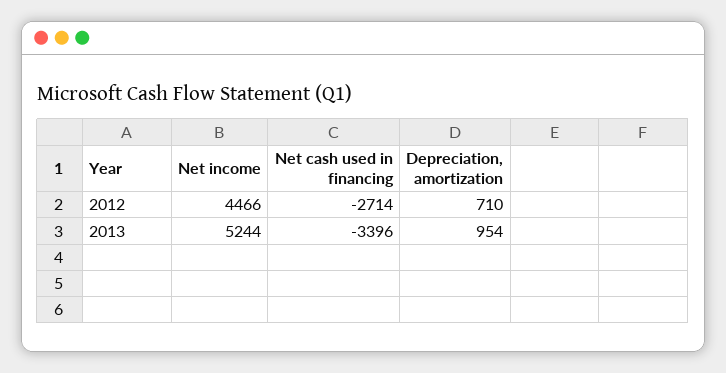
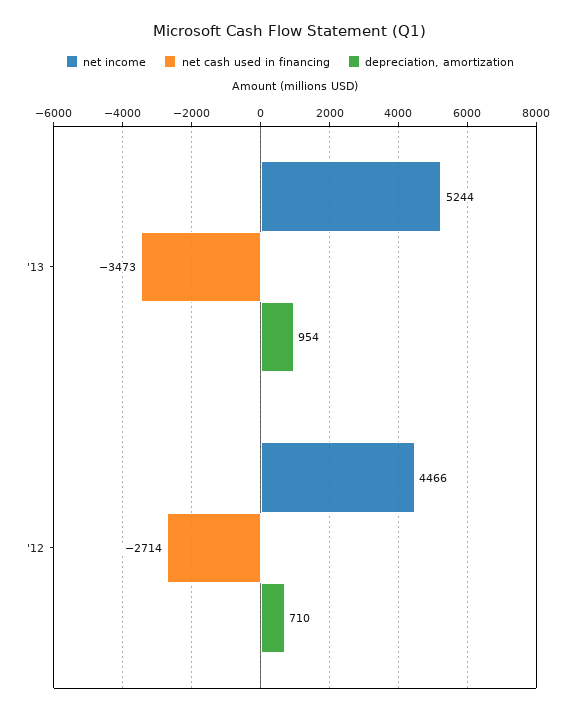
  {
    "Net income": {
      "2012": 4466,
      "2013": 5244
    },
    "Net cash used in financing": {
      "2012": -2714,
-     "2013": -3396
+     "2013": -3473
    },
    "Depreciation, amortization": {
      "2012": 710,
      "2013": 954
    }
  }

